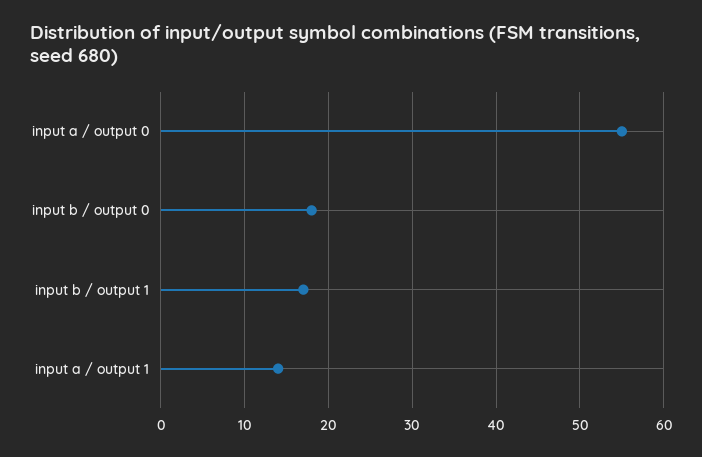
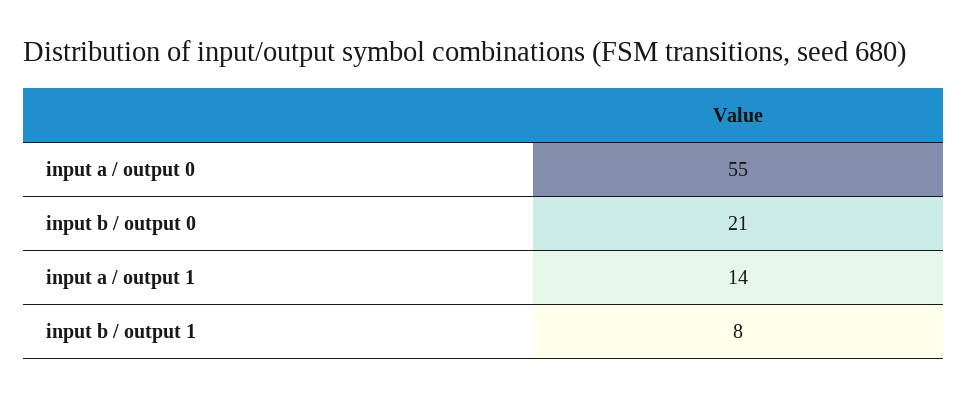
  {
    "input a / output 0": 55,
-   "input b / output 0": 18,
+   "input b / output 0": 21,
-   "input b / output 1": 17,
+   "input b / output 1": 8,
    "input a / output 1": 14
  }

